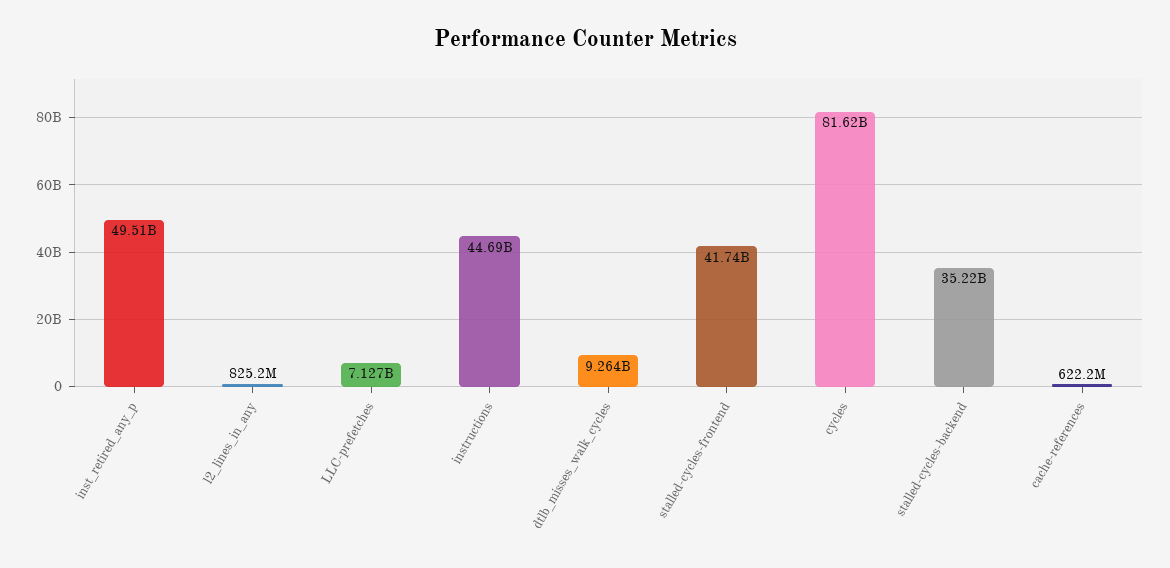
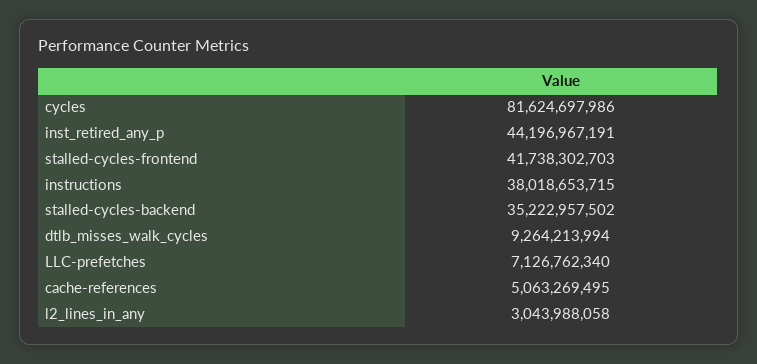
  {
-   "inst_retired_any_p": 49510000000,
+   "inst_retired_any_p": 44196967191,
-   "l2_lines_in_any": 825200000,
+   "l2_lines_in_any": 3043988058,
    "LLC-prefetches": 7126762340,
-   "instructions": 44690000000,
+   "instructions": 38018653715,
    "dtlb_misses_walk_cycles": 9264213994,
    "stalled-cycles-frontend": 41738302703,
    "cycles": 81624697986,
    "stalled-cycles-backend": 35222957502,
-   "cache-references": 622200000
+   "cache-references": 5063269495
  }

